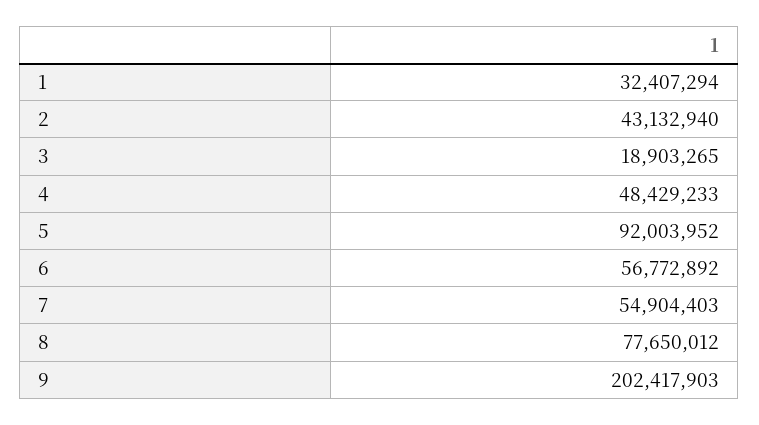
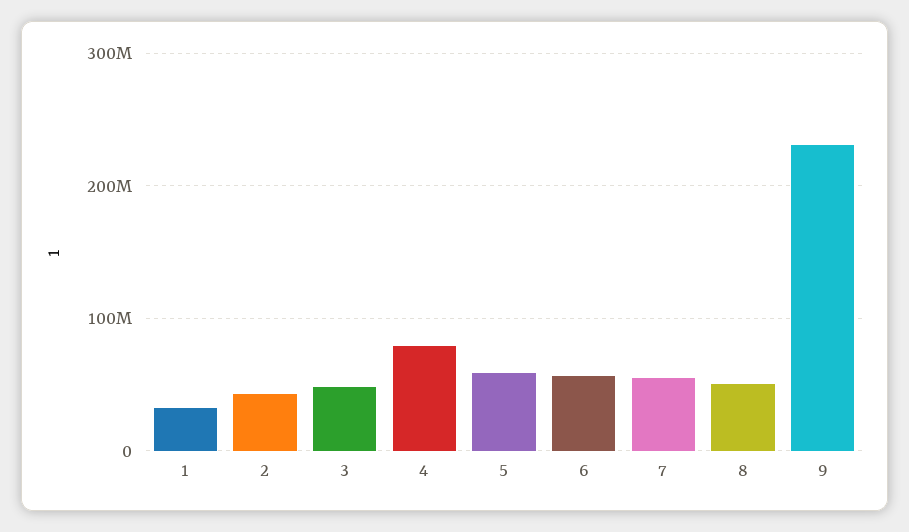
  {
    "1": 32407294,
    "2": 43132940,
-   "3": 18903265,
+   "3": 50000000,
-   "4": 48429233,
+   "4": 80000000,
-   "5": 92003952,
+   "5": 60000000,
    "6": 56772892,
    "7": 54904403,
-   "8": 77650012,
+   "8": 50000000,
-   "9": 202417903
+   "9": 230000000
  }

